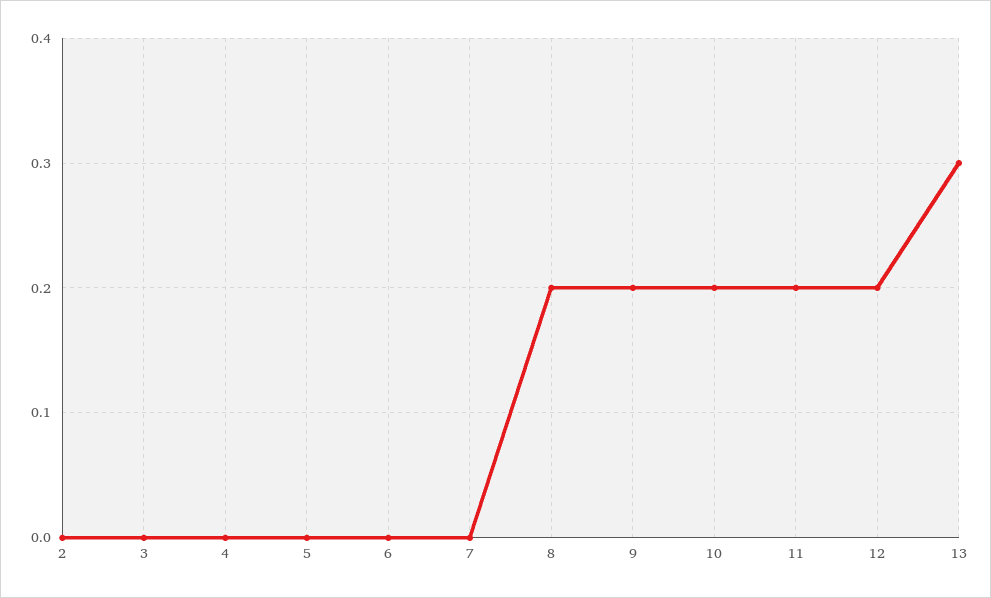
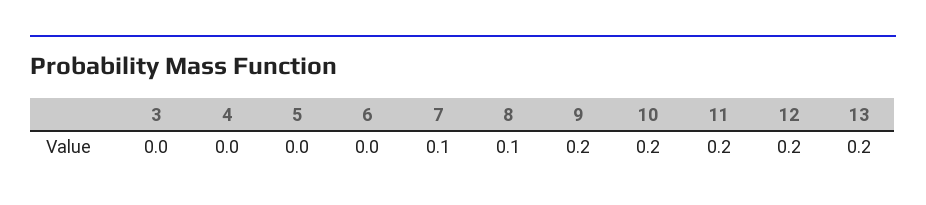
  {
-   "2": 0,
    "3": 0,
    "4": 0,
    "5": 0,
    "6": 0,
-   "7": 0,
+   "7": 0.1,
-   "8": 0.2,
+   "8": 0.1,
    "9": 0.2,
    "10": 0.2,
    "11": 0.2,
    "12": 0.2,
-   "13": 0.3
+   "13": 0.2
  }

